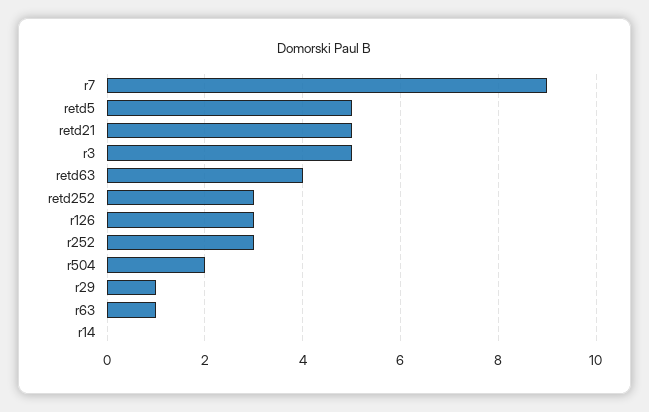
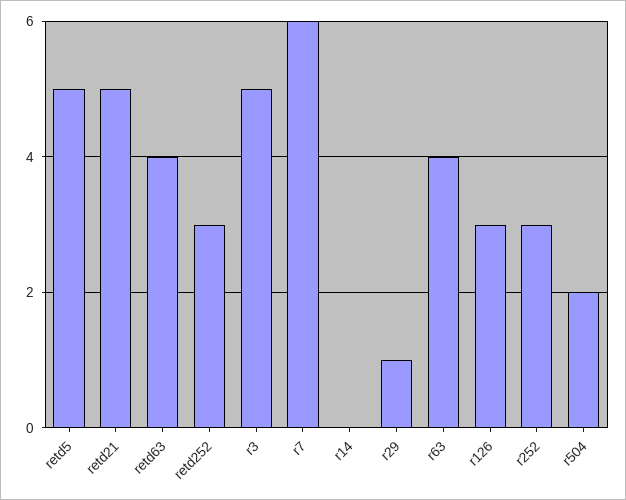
  {
-   "r7": 9,
+   "r7": 6,
    "retd5": 5,
    "retd21": 5,
    "r3": 5,
    "retd63": 4,
    "retd252": 3,
    "r126": 3,
    "r252": 3,
    "r504": 2,
    "r29": 1,
-   "r63": 1,
+   "r63": 4,
    "r14": 0
  }

